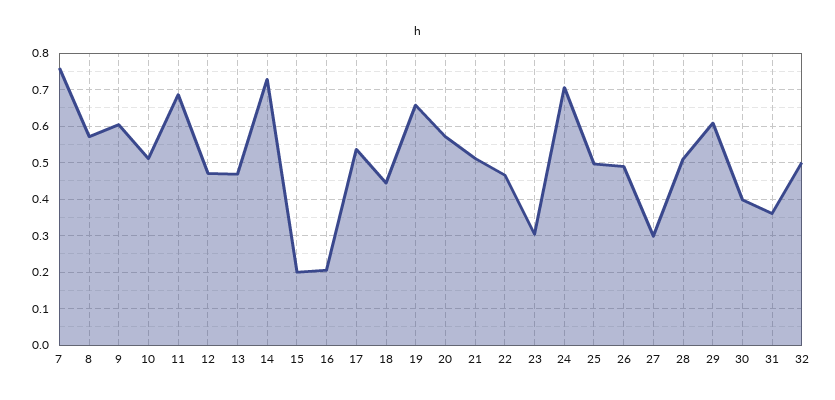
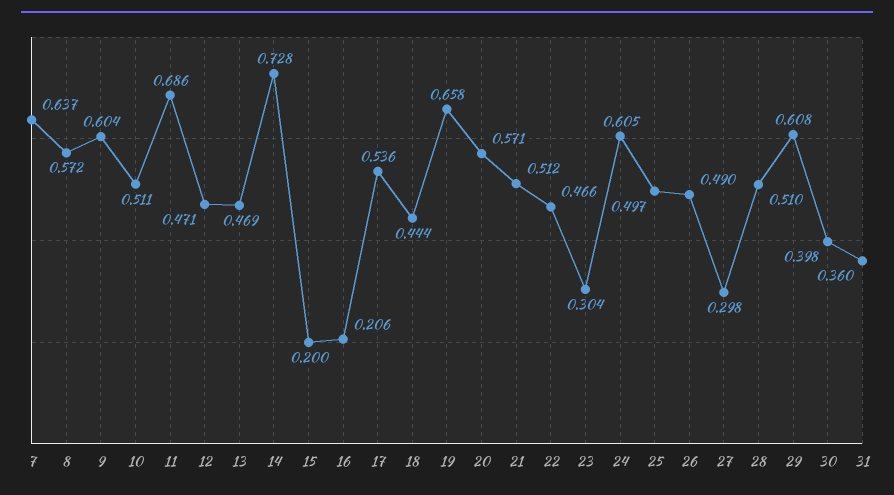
  {
-   "7": 0.76,
+   "7": 0.637,
    "8": 0.572,
    "9": 0.604,
    "10": 0.511,
    "11": 0.686,
    "12": 0.471,
    "13": 0.469,
    "14": 0.728,
    "15": 0.2,
    "16": 0.206,
    "17": 0.536,
    "18": 0.444,
    "19": 0.658,
    "20": 0.571,
    "21": 0.512,
    "22": 0.466,
    "23": 0.304,
-   "24": 0.7,
+   "24": 0.605,
    "25": 0.497,
    "26": 0.49,
    "27": 0.298,
    "28": 0.51,
    "29": 0.608,
    "30": 0.398,
-   "31": 0.36,
+   "31": 0.36
-   "32": 0.5
  }

